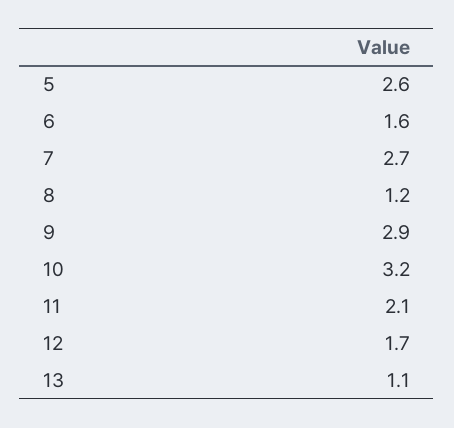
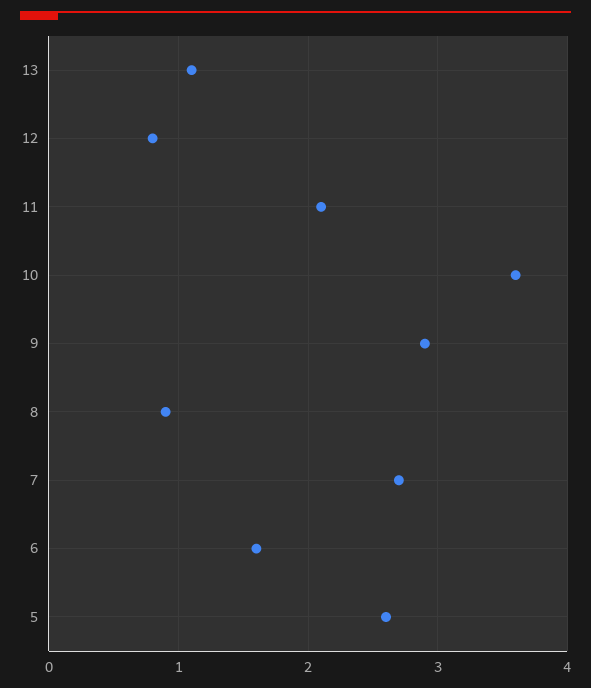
  {
    "5": 2.6,
    "6": 1.6,
    "7": 2.7,
-   "8": 1.2,
+   "8": 0.9,
    "9": 2.9,
-   "10": 3.2,
+   "10": 3.6,
    "11": 2.1,
-   "12": 1.7,
+   "12": 0.8,
    "13": 1.1
  }

